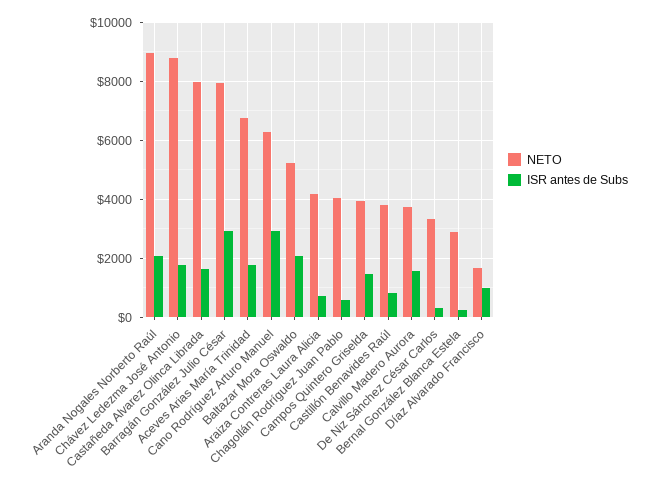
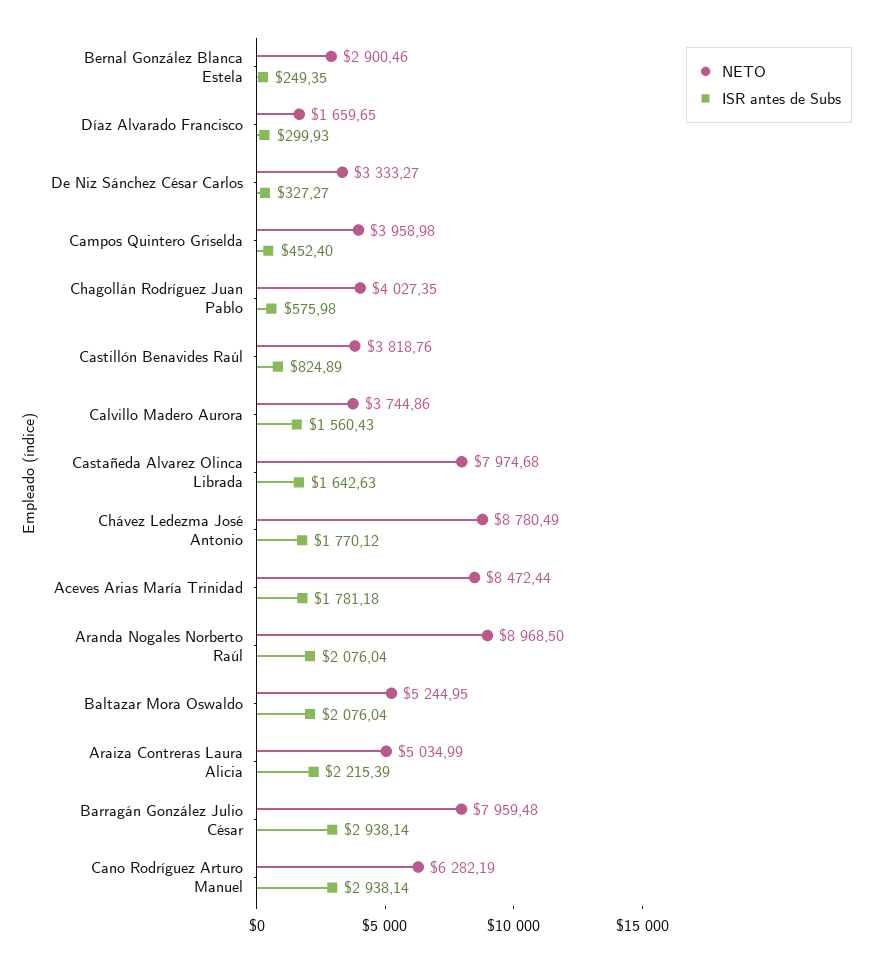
  {
    "NETO": {
      "Aranda Nogales Norberto Raúl": 8968.5,
      "Chávez Ledezma José Antonio": 8780.49,
      "Castañeda Alvarez Olinca Librada": 7974.68,
      "Barragán González Julio César": 7959.48,
-     "Aceves Arias María Trinidad": 6750,
+     "Aceves Arias María Trinidad": 8472.44,
      "Cano Rodríguez Arturo Manuel": 6282.19,
      "Baltazar Mora Oswaldo": 5244.95,
-     "Araiza Contreras Laura Alicia": 4250,
+     "Araiza Contreras Laura Alicia": 5034.99,
      "Chagollán Rodríguez Juan Pablo": 4027.35,
      "Campos Quintero Griselda": 3958.98,
      "Castillón Benavides Raúl": 3818.76,
      "Calvillo Madero Aurora": 3744.86,
      "De Niz Sánchez César Carlos": 3333.27,
      "Bernal González Blanca Estela": 2900.46,
      "Díaz Alvarado Francisco": 1659.65
    },
    "ISR antes de Subs": {
      "Aranda Nogales Norberto Raúl": 2076.04,
      "Chávez Ledezma José Antonio": 1770.12,
      "Castañeda Alvarez Olinca Librada": 1642.63,
      "Barragán González Julio César": 2938.14,
      "Aceves Arias María Trinidad": 1781.18,
      "Cano Rodríguez Arturo Manuel": 2938.14,
      "Baltazar Mora Oswaldo": 2076.04,
-     "Araiza Contreras Laura Alicia": 750,
+     "Araiza Contreras Laura Alicia": 2215.39,
      "Chagollán Rodríguez Juan Pablo": 575.98,
-     "Campos Quintero Griselda": 1500,
+     "Campos Quintero Griselda": 452.4,
      "Castillón Benavides Raúl": 824.89,
      "Calvillo Madero Aurora": 1560.43,
      "De Niz Sánchez César Carlos": 327.27,
      "Bernal González Blanca Estela": 249.35,
-     "Díaz Alvarado Francisco": 1000
+     "Díaz Alvarado Francisco": 299.93
    }
  }

